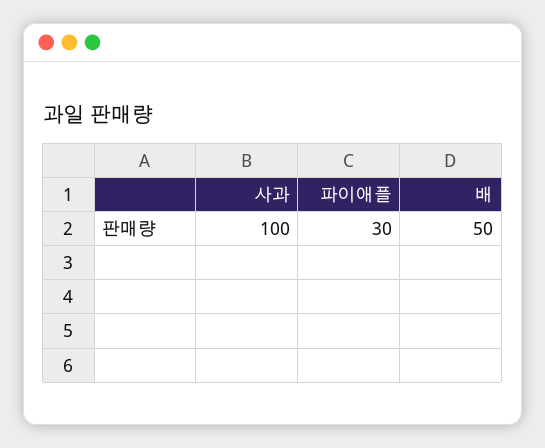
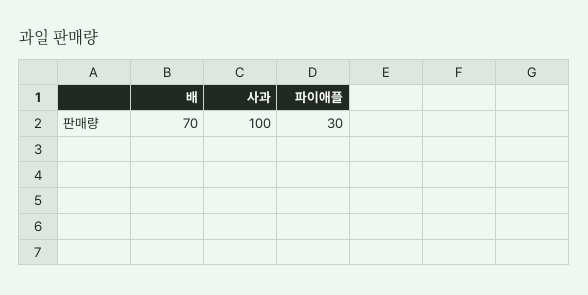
  {
    "사과": 100,
    "파이애플": 30,
-   "배": 50
+   "배": 70
  }

